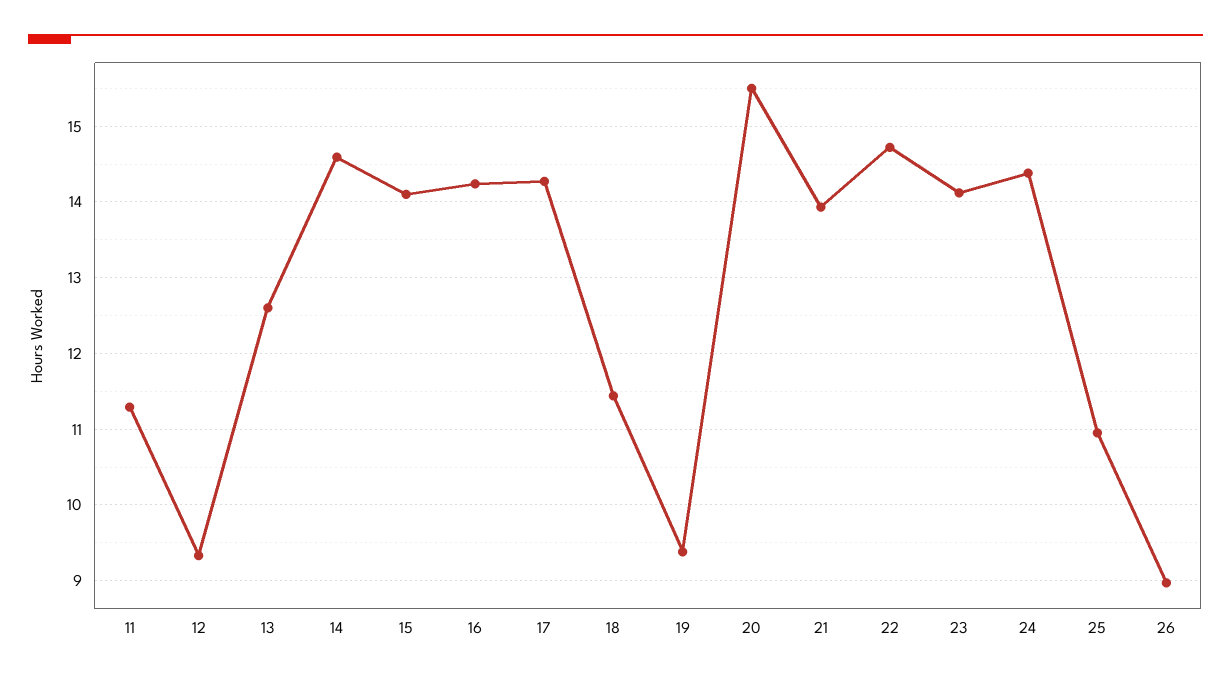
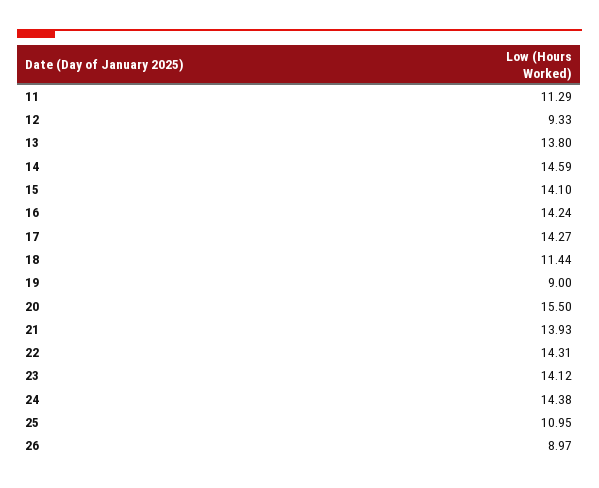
  {
    "11": 11.29,
    "12": 9.33,
-   "13": 12.6,
+   "13": 13.8,
    "14": 14.59,
    "15": 14.1,
    "16": 14.24,
    "17": 14.27,
    "18": 11.44,
-   "19": 9.4,
+   "19": 9,
    "20": 15.5,
    "21": 13.93,
-   "22": 14.7,
+   "22": 14.31,
    "23": 14.12,
    "24": 14.38,
    "25": 10.95,
    "26": 8.97
  }

